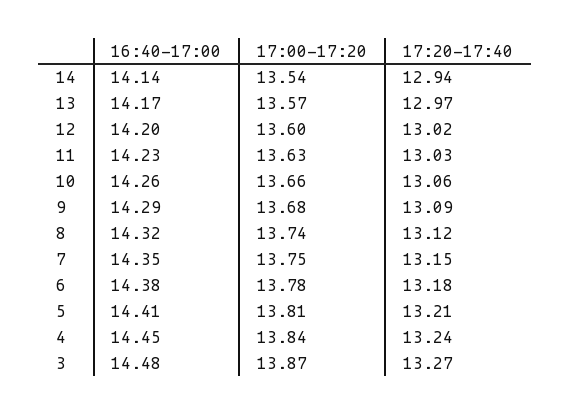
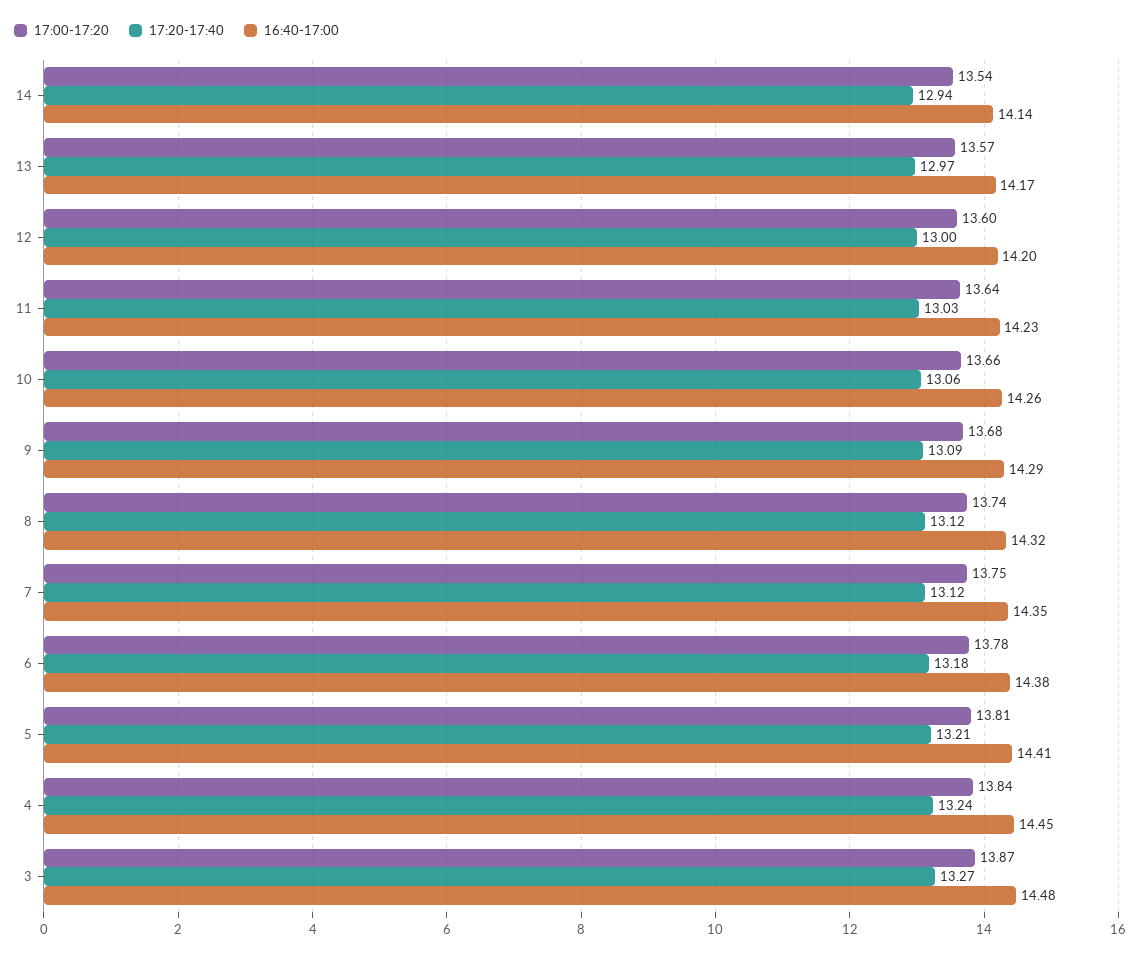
  {
    "16:40-17:00": {
      "14": 14.14,
      "13": 14.17,
      "12": 14.2,
      "11": 14.23,
      "10": 14.26,
      "9": 14.29,
      "8": 14.32,
      "7": 14.35,
      "6": 14.38,
      "5": 14.41,
      "4": 14.45,
      "3": 14.48
    },
    "17:00-17:20": {
      "14": 13.54,
      "13": 13.57,
      "12": 13.6,
-     "11": 13.63,
+     "11": 13.64,
      "10": 13.66,
      "9": 13.68,
      "8": 13.74,
      "7": 13.75,
      "6": 13.78,
      "5": 13.81,
      "4": 13.84,
      "3": 13.87
    },
    "17:20-17:40": {
      "14": 12.94,
      "13": 12.97,
-     "12": 13.02,
+     "12": 13,
      "11": 13.03,
      "10": 13.06,
      "9": 13.09,
      "8": 13.12,
-     "7": 13.15,
+     "7": 13.12,
      "6": 13.18,
      "5": 13.21,
      "4": 13.24,
      "3": 13.27
    }
  }

